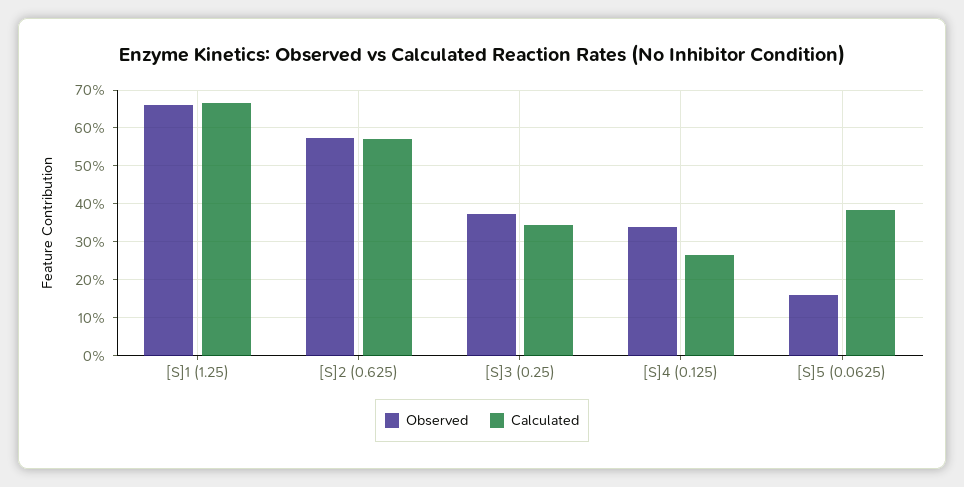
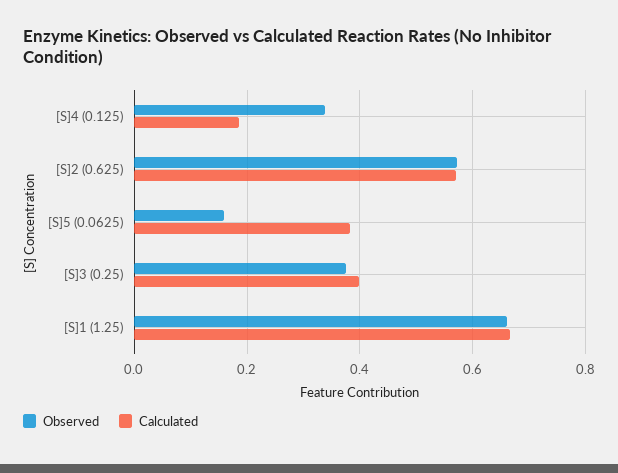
  {
    "Observed": {
      "[S]1 (1.25)": 0.66,
      "[S]2 (0.625)": 0.58,
      "[S]3 (0.25)": 0.38,
      "[S]4 (0.125)": 0.34,
      "[S]5 (0.0625)": 0.16
    },
    "Calculated": {
      "[S]1 (1.25)": 0.66,
      "[S]2 (0.625)": 0.58,
-     "[S]3 (0.25)": 0.34,
+     "[S]3 (0.25)": 0.4,
-     "[S]4 (0.125)": 0.26,
+     "[S]4 (0.125)": 0.18,
      "[S]5 (0.0625)": 0.38
    }
  }

